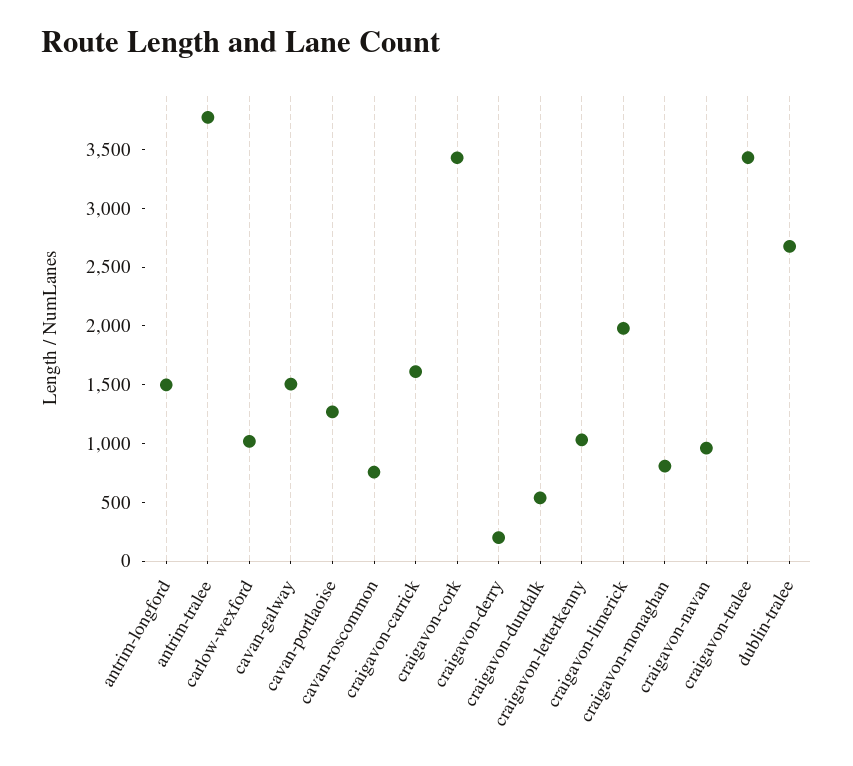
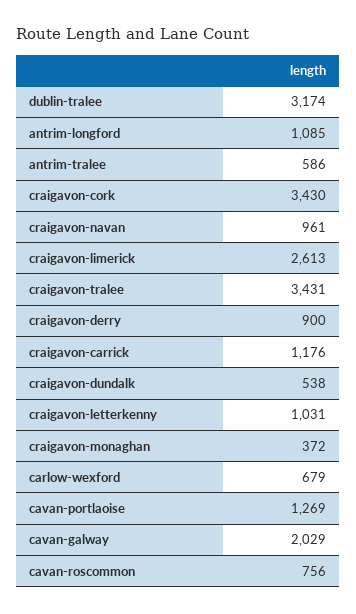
  {
-   "antrim-longford": 1500,
+   "antrim-longford": 1085,
-   "antrim-tralee": 3800,
+   "antrim-tralee": 586,
-   "carlow-wexford": 1000,
+   "carlow-wexford": 679,
-   "cavan-galway": 1500,
+   "cavan-galway": 2029,
    "cavan-portlaoise": 1269,
    "cavan-roscommon": 756,
-   "craigavon-carrick": 1600,
+   "craigavon-carrick": 1176,
    "craigavon-cork": 3430,
-   "craigavon-derry": 200,
+   "craigavon-derry": 900,
    "craigavon-dundalk": 538,
    "craigavon-letterkenny": 1031,
-   "craigavon-limerick": 2000,
+   "craigavon-limerick": 2613,
-   "craigavon-monaghan": 800,
+   "craigavon-monaghan": 372,
    "craigavon-navan": 961,
    "craigavon-tralee": 3431,
-   "dublin-tralee": 2700
+   "dublin-tralee": 3174
  }

